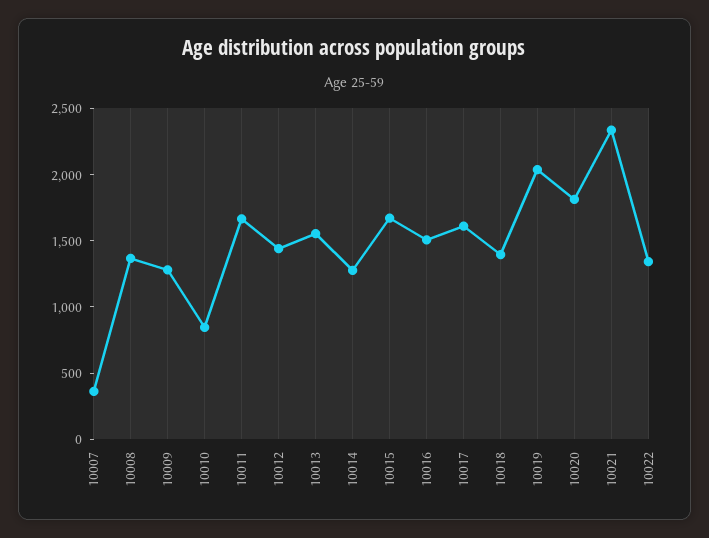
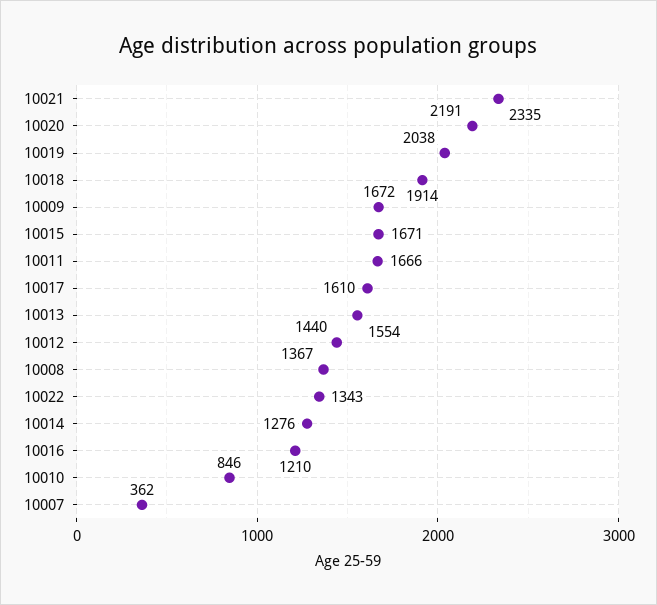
  {
    "10007": 362,
    "10008": 1367,
-   "10009": 1300,
+   "10009": 1672,
    "10010": 846,
    "10011": 1666,
    "10012": 1440,
    "10013": 1554,
    "10014": 1276,
    "10015": 1671,
-   "10016": 1500,
+   "10016": 1210,
    "10017": 1610,
-   "10018": 1400,
+   "10018": 1914,
    "10019": 2038,
-   "10020": 1800,
+   "10020": 2191,
    "10021": 2335,
    "10022": 1343
  }

